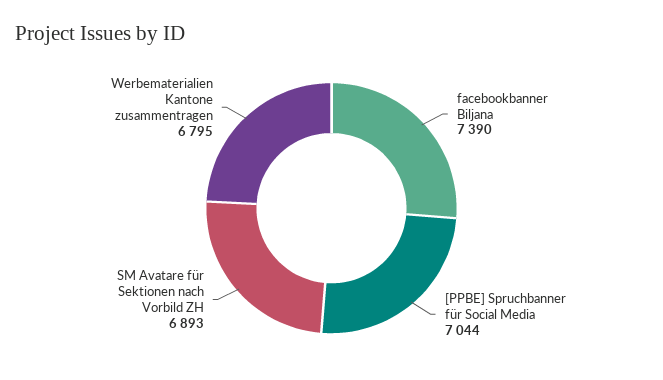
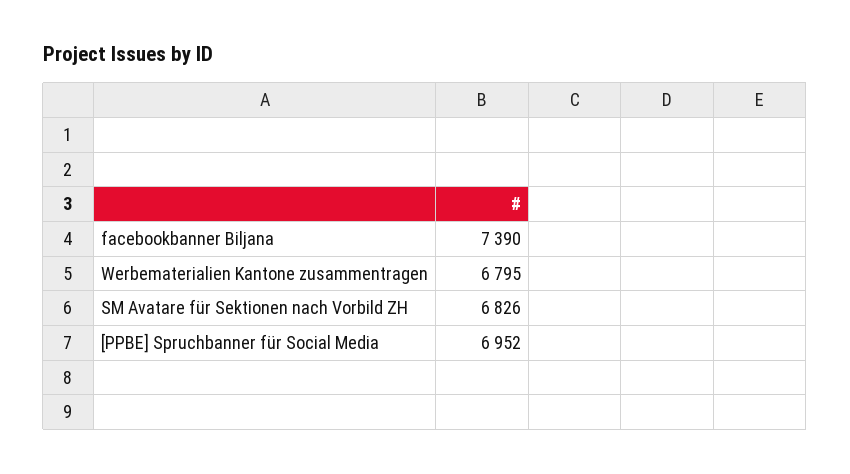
  {
    "facebookbanner Biljana": 7390,
-   "[PPBE] Spruchbanner für Social Media": 7044,
+   "[PPBE] Spruchbanner für Social Media": 6952,
-   "SM Avatare für Sektionen nach Vorbild ZH": 6893,
+   "SM Avatare für Sektionen nach Vorbild ZH": 6826,
    "Werbematerialien Kantone zusammentragen": 6795
  }

